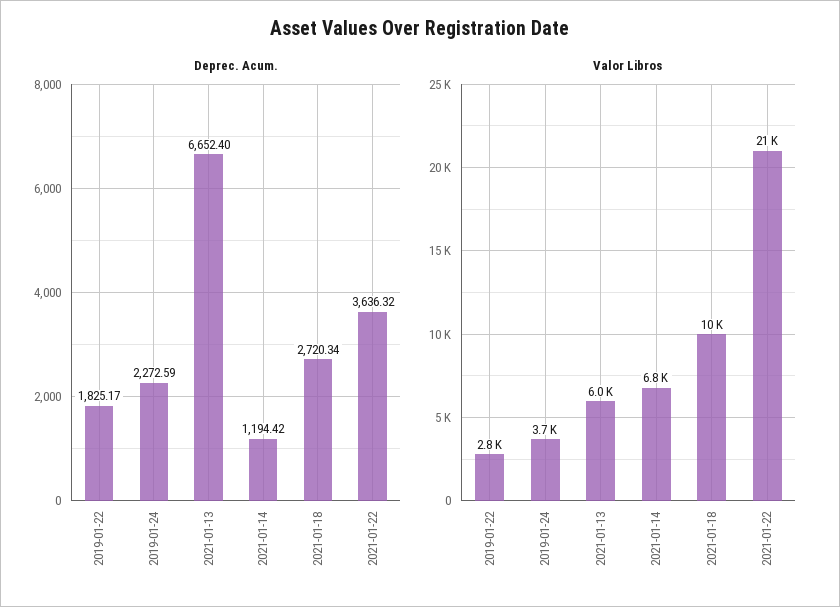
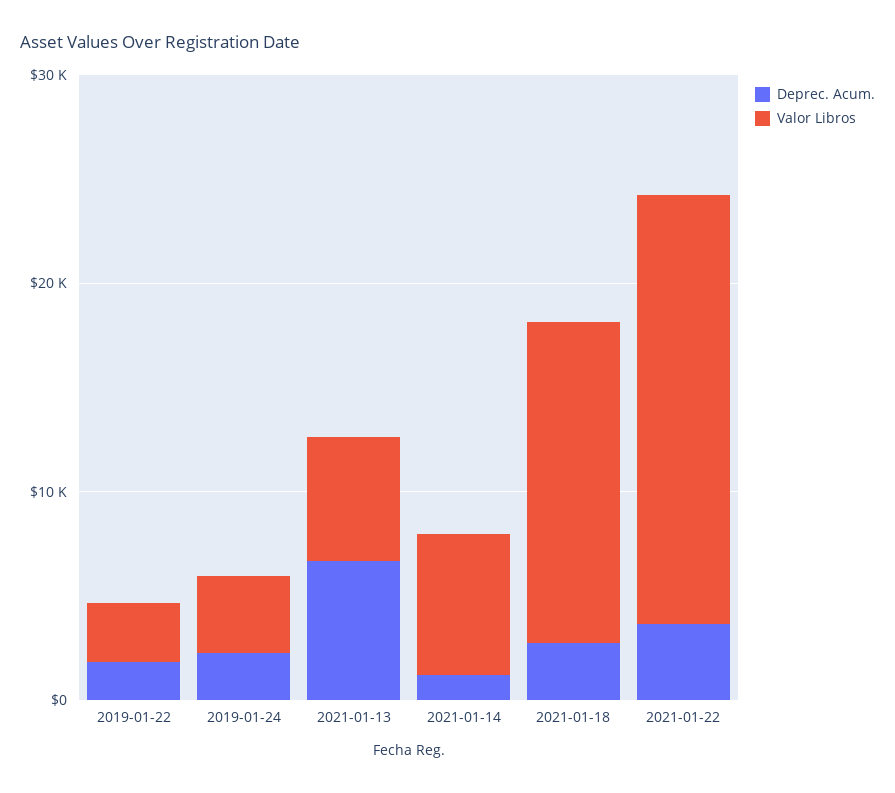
  {
    "Deprec. Acum.": {
      "2019-01-22": 1825.17,
      "2019-01-24": 2272.59,
      "2021-01-13": 6652.4,
      "2021-01-14": 1194.42,
      "2021-01-18": 2720.34,
      "2021-01-22": 3636.32
    },
    "Valor Libros": {
      "2019-01-22": 2800,
      "2019-01-24": 3700,
      "2021-01-13": 6000,
      "2021-01-14": 6800,
-     "2021-01-18": 10000,
+     "2021-01-18": 16000,
      "2021-01-22": 21000
    }
  }

